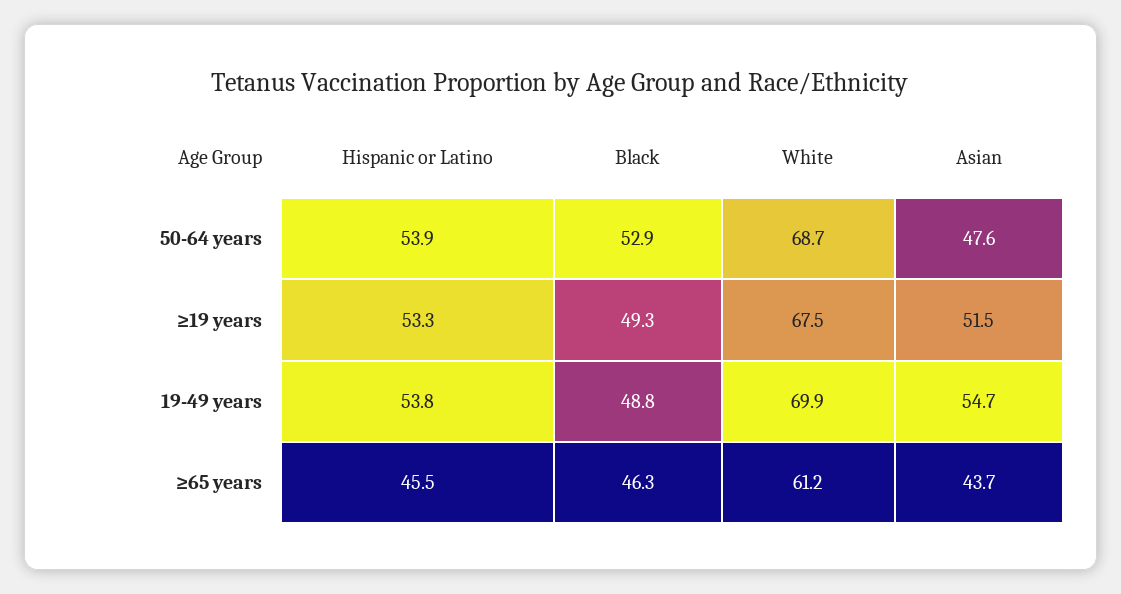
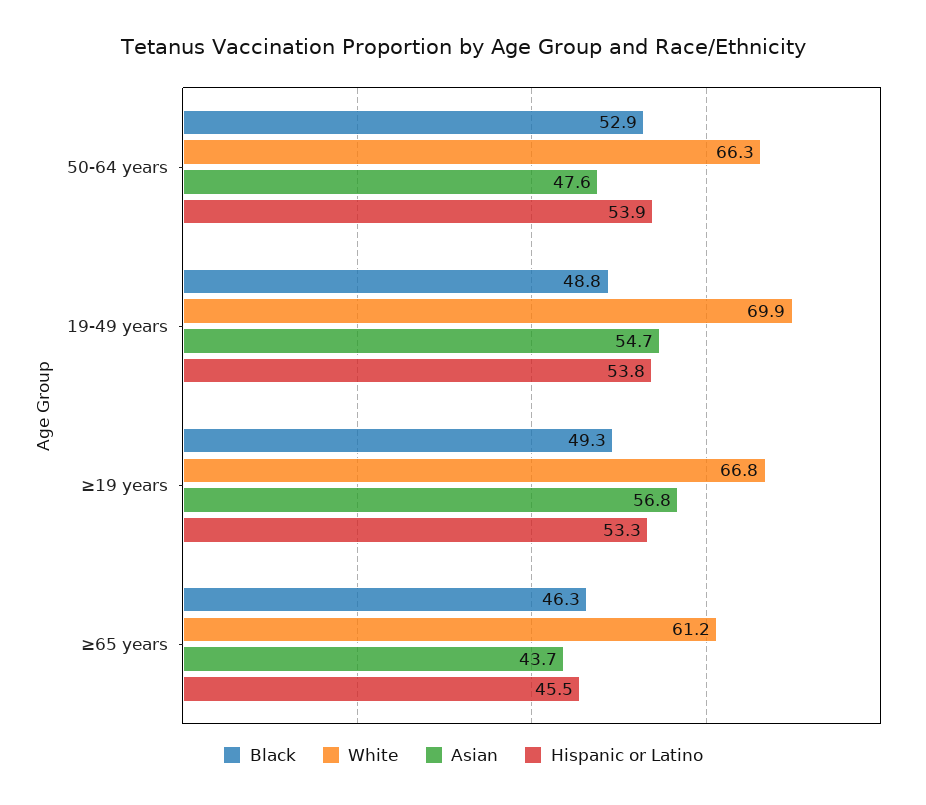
  {
    "Hispanic or Latino": {
      "50-64 years": 53.9,
      "≥19 years": 53.3,
      "19-49 years": 53.8,
      "≥65 years": 45.5
    },
    "Black": {
      "50-64 years": 52.9,
      "≥19 years": 49.3,
      "19-49 years": 48.8,
      "≥65 years": 46.3
    },
    "White": {
-     "50-64 years": 68.7,
+     "50-64 years": 66.3,
-     "≥19 years": 67.5,
+     "≥19 years": 66.8,
      "19-49 years": 69.9,
      "≥65 years": 61.2
    },
    "Asian": {
      "50-64 years": 47.6,
-     "≥19 years": 51.5,
+     "≥19 years": 56.8,
      "19-49 years": 54.7,
      "≥65 years": 43.7
    }
  }

